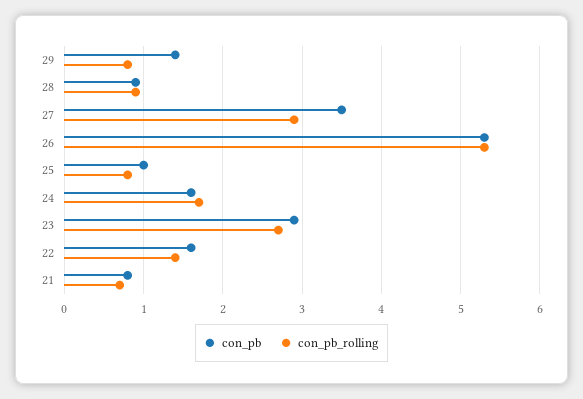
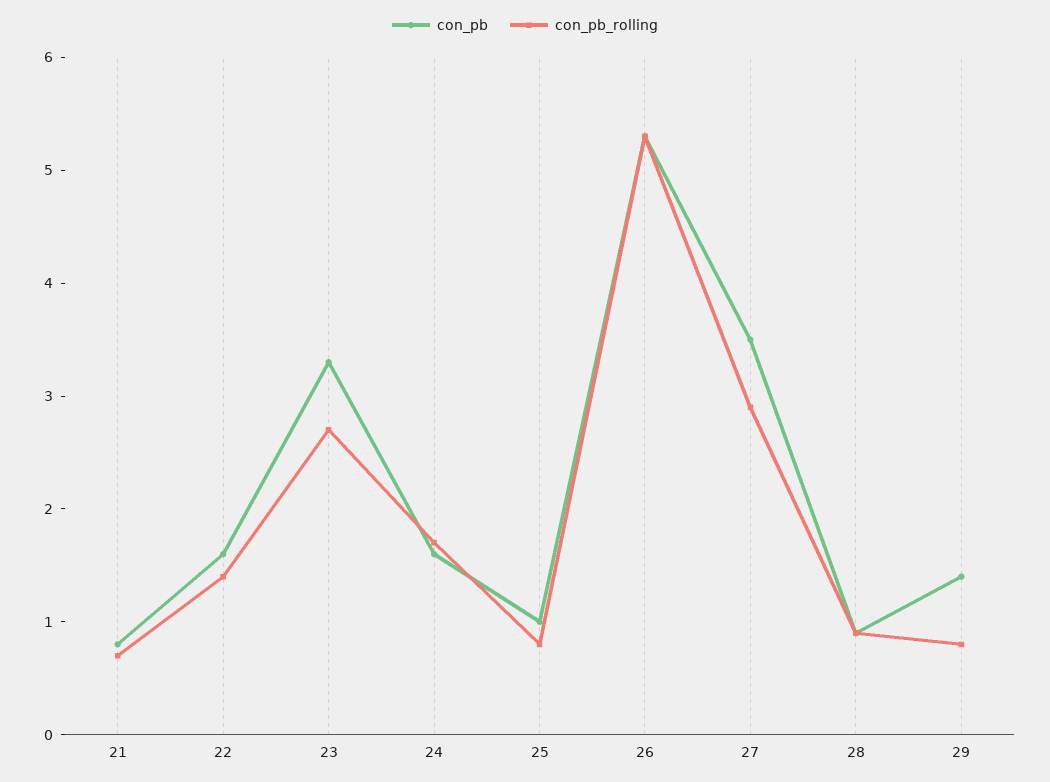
  {
    "con_pb": {
      "29": 1.4,
      "28": 0.9,
      "27": 3.5,
      "26": 5.3,
      "25": 1,
      "24": 1.6,
-     "23": 2.9,
+     "23": 3.3,
      "22": 1.6,
      "21": 0.8
    },
    "con_pb_rolling": {
      "29": 0.8,
      "28": 0.9,
      "27": 2.9,
      "26": 5.3,
      "25": 0.8,
      "24": 1.7,
      "23": 2.7,
      "22": 1.4,
      "21": 0.7
    }
  }

